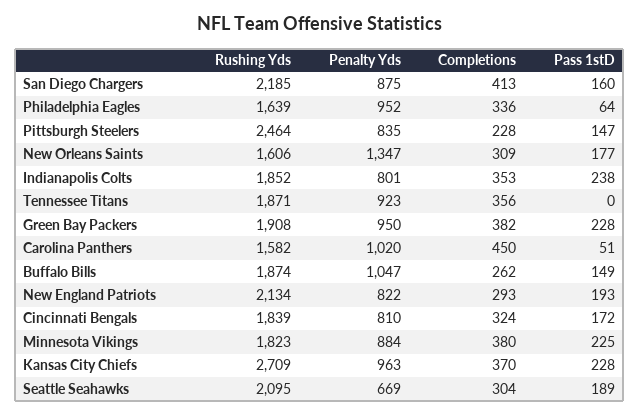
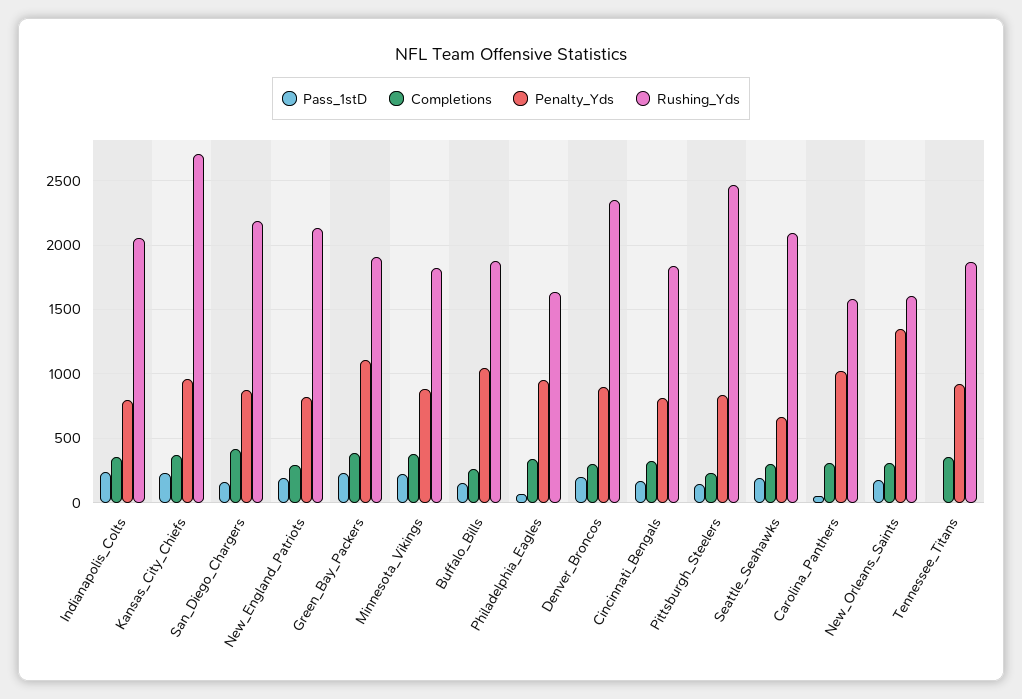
  {
    "Rushing Yds": {
      "San Diego Chargers": 2185,
      "Philadelphia Eagles": 1639,
      "Pittsburgh Steelers": 2464,
      "New Orleans Saints": 1606,
-     "Indianapolis Colts": 1852,
+     "Indianapolis Colts": 2050,
      "Tennessee Titans": 1871,
      "Green Bay Packers": 1908,
      "Carolina Panthers": 1582,
      "Buffalo Bills": 1874,
      "New England Patriots": 2134,
      "Cincinnati Bengals": 1839,
      "Minnesota Vikings": 1823,
      "Kansas City Chiefs": 2709,
-     "Seattle Seahawks": 2095
+     "Seattle Seahawks": 2095,
+     "Denver_Broncos": 2350
    },
    "Penalty Yds": {
      "San Diego Chargers": 875,
      "Philadelphia Eagles": 952,
      "Pittsburgh Steelers": 835,
      "New Orleans Saints": 1347,
      "Indianapolis Colts": 801,
      "Tennessee Titans": 923,
-     "Green Bay Packers": 950,
+     "Green Bay Packers": 1100,
      "Carolina Panthers": 1020,
      "Buffalo Bills": 1047,
      "New England Patriots": 822,
      "Cincinnati Bengals": 810,
      "Minnesota Vikings": 884,
      "Kansas City Chiefs": 963,
-     "Seattle Seahawks": 669
+     "Seattle Seahawks": 669,
+     "Denver_Broncos": 900
    },
    "Completions": {
      "San Diego Chargers": 413,
      "Philadelphia Eagles": 336,
      "Pittsburgh Steelers": 228,
      "New Orleans Saints": 309,
      "Indianapolis Colts": 353,
      "Tennessee Titans": 356,
      "Green Bay Packers": 382,
-     "Carolina Panthers": 450,
+     "Carolina Panthers": 300,
      "Buffalo Bills": 262,
      "New England Patriots": 293,
      "Cincinnati Bengals": 324,
      "Minnesota Vikings": 380,
      "Kansas City Chiefs": 370,
-     "Seattle Seahawks": 304
+     "Seattle Seahawks": 304,
+     "Denver_Broncos": 300
    },
    "Pass 1stD": {
      "San Diego Chargers": 160,
      "Philadelphia Eagles": 64,
      "Pittsburgh Steelers": 147,
      "New Orleans Saints": 177,
      "Indianapolis Colts": 238,
      "Tennessee Titans": 0,
      "Green Bay Packers": 228,
      "Carolina Panthers": 51,
      "Buffalo Bills": 149,
      "New England Patriots": 193,
      "Cincinnati Bengals": 172,
      "Minnesota Vikings": 225,
      "Kansas City Chiefs": 228,
-     "Seattle Seahawks": 189
+     "Seattle Seahawks": 189,
+     "Denver_Broncos": 200
    }
  }

